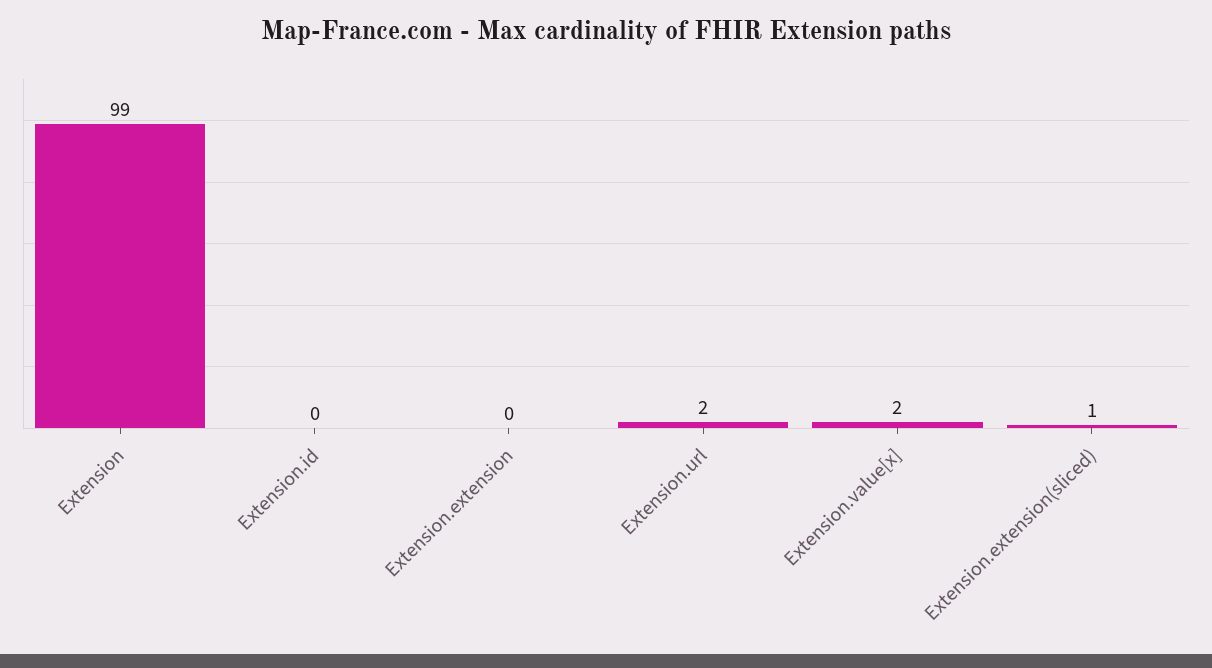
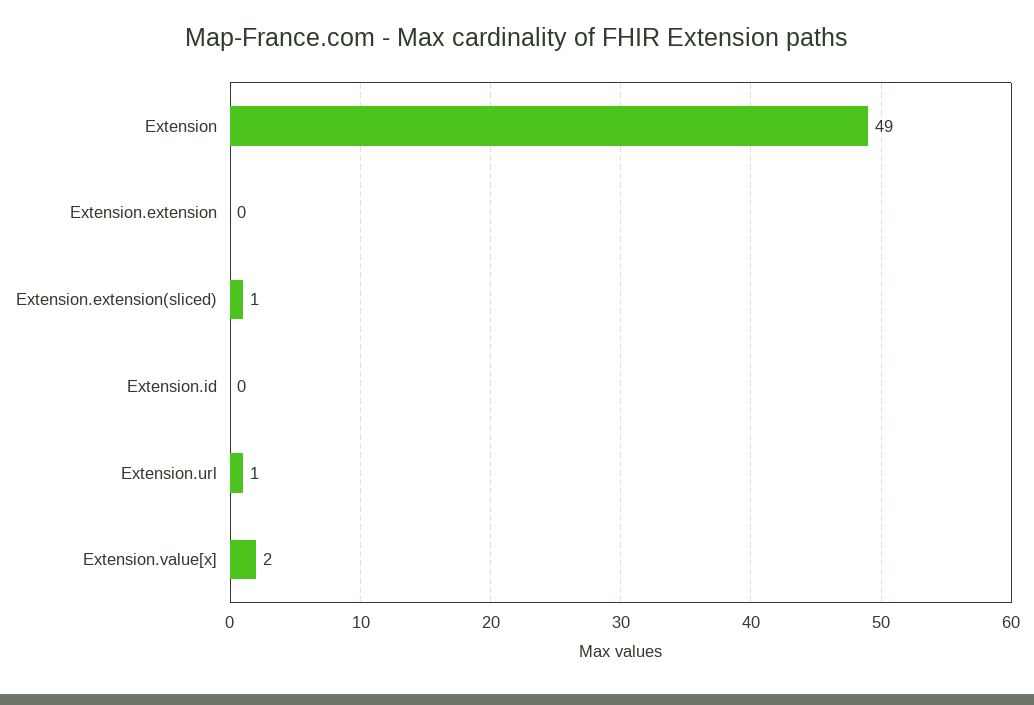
  {
-   "Extension": 99,
+   "Extension": 49,
    "Extension.id": 0,
    "Extension.extension": 0,
-   "Extension.url": 2,
+   "Extension.url": 1,
    "Extension.value[x]": 2,
    "Extension.extension(sliced)": 1
  }

